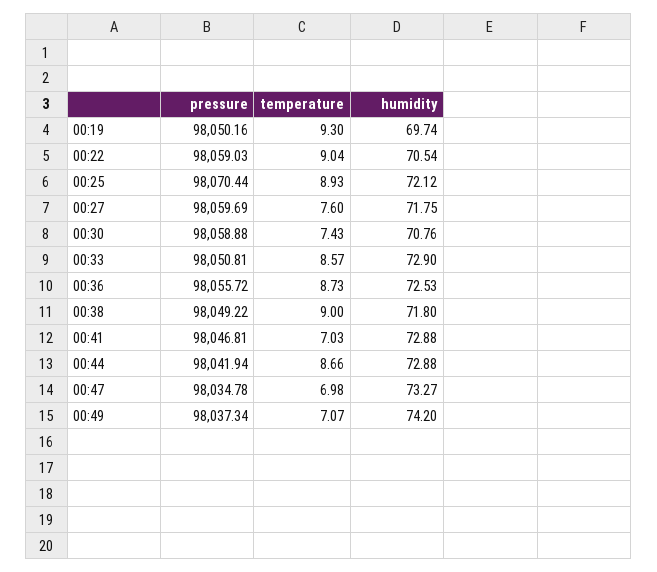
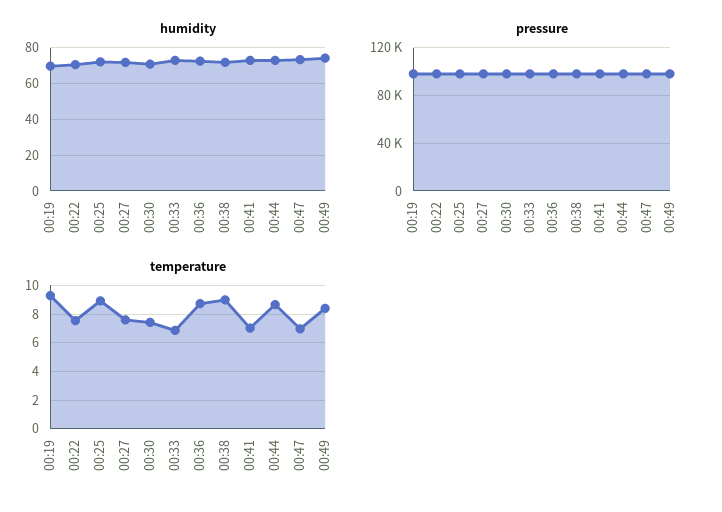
  {
    "pressure": {
      "00:19": 98050.16,
      "00:22": 98059.03,
      "00:25": 98070.44,
      "00:27": 98059.69,
      "00:30": 98058.88,
      "00:33": 98050.81,
      "00:36": 98055.72,
      "00:38": 98049.22,
      "00:41": 98046.81,
      "00:44": 98041.94,
      "00:47": 98034.78,
      "00:49": 98037.34
    },
    "temperature": {
      "00:19": 9.3,
-     "00:22": 9.04,
+     "00:22": 7.5,
      "00:25": 8.93,
      "00:27": 7.6,
      "00:30": 7.43,
-     "00:33": 8.57,
+     "00:33": 7,
      "00:36": 8.73,
      "00:38": 9,
      "00:41": 7.03,
      "00:44": 8.66,
      "00:47": 6.98,
-     "00:49": 7.07
+     "00:49": 8.5
    },
    "humidity": {
      "00:19": 69.74,
      "00:22": 70.54,
      "00:25": 72.12,
      "00:27": 71.75,
      "00:30": 70.76,
      "00:33": 72.9,
      "00:36": 72.53,
      "00:38": 71.8,
      "00:41": 72.88,
      "00:44": 72.88,
      "00:47": 73.27,
      "00:49": 74.2
    }
  }

